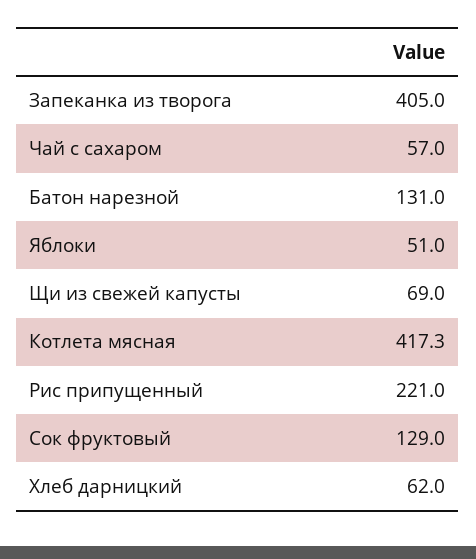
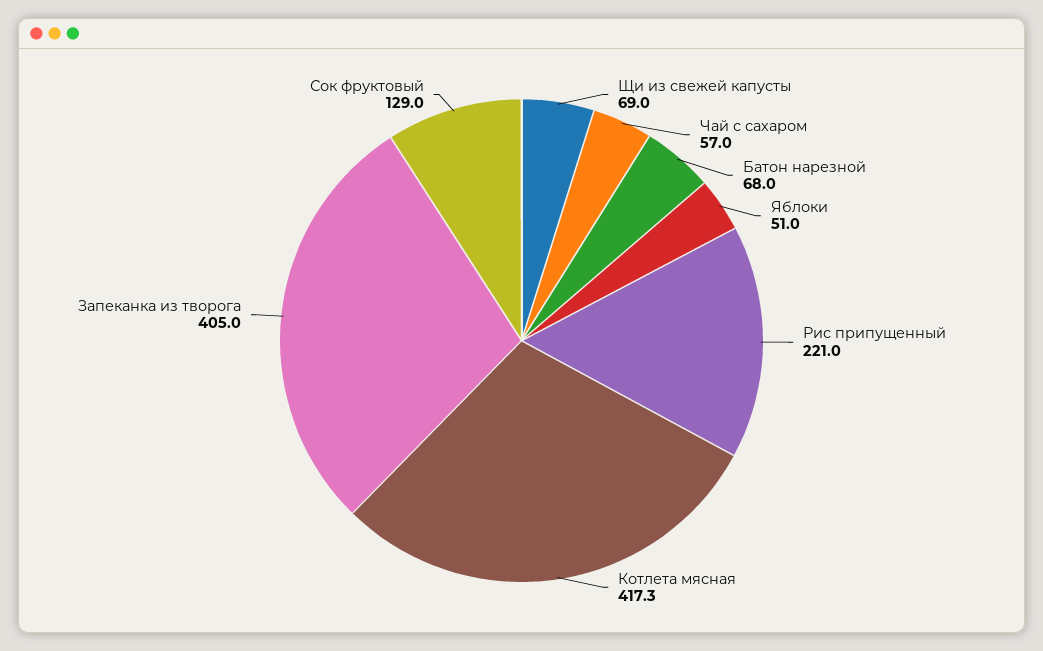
  {
    "Запеканка из творога": 405,
    "Чай с сахаром": 57,
-   "Батон нарезной": 131,
+   "Батон нарезной": 68,
    "Яблоки": 51,
    "Щи из свежей капусты": 69,
    "Котлета мясная": 417.3,
    "Рис припущенный": 221,
-   "Сок фруктовый": 129,
+   "Сок фруктовый": 129
-   "Хлеб дарницкий": 62
  }

